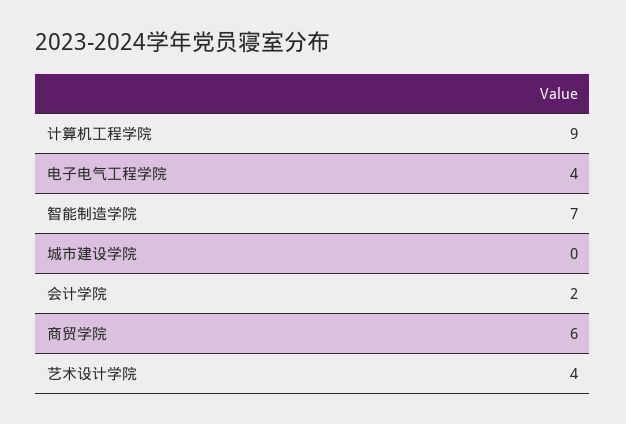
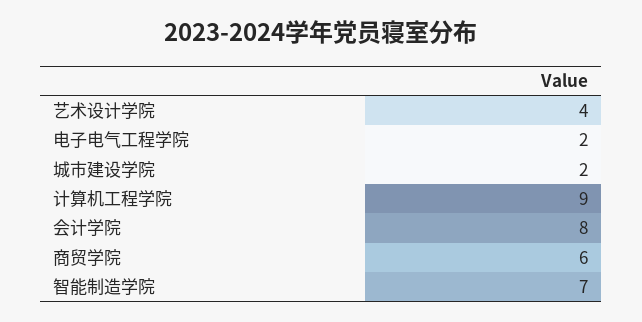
  {
    "计算机工程学院": 9,
-   "电子电气工程学院": 4,
+   "电子电气工程学院": 2,
    "智能制造学院": 7,
-   "城市建设学院": 0,
+   "城市建设学院": 2,
-   "会计学院": 2,
+   "会计学院": 8,
    "商贸学院": 6,
    "艺术设计学院": 4
  }

